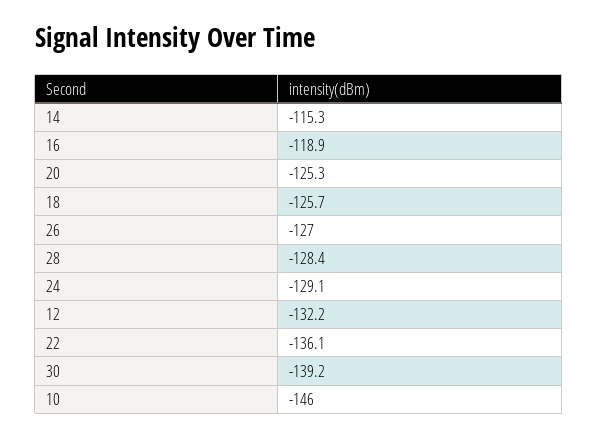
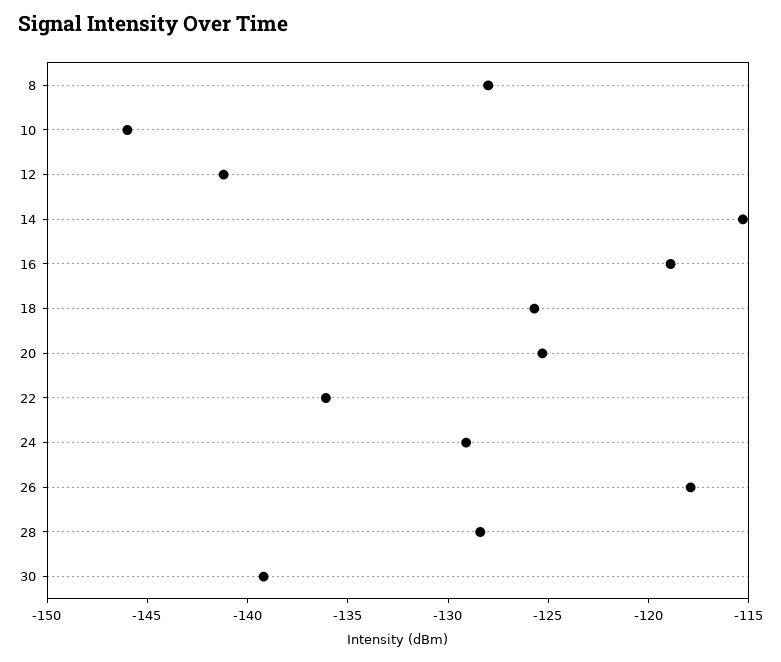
  {
    "14": -115.3,
    "16": -118.9,
    "20": -125.3,
    "18": -125.7,
-   "26": -127,
+   "26": -118,
    "28": -128.4,
    "24": -129.1,
-   "12": -132.2,
+   "12": -141,
    "22": -136.1,
    "30": -139.2,
-   "10": -146
+   "10": -146,
+   "8": -128
  }

